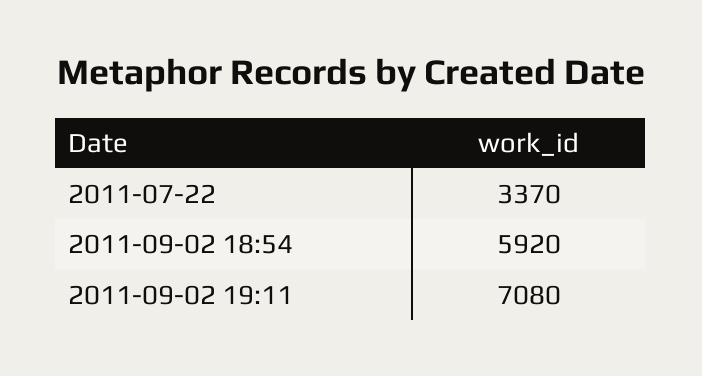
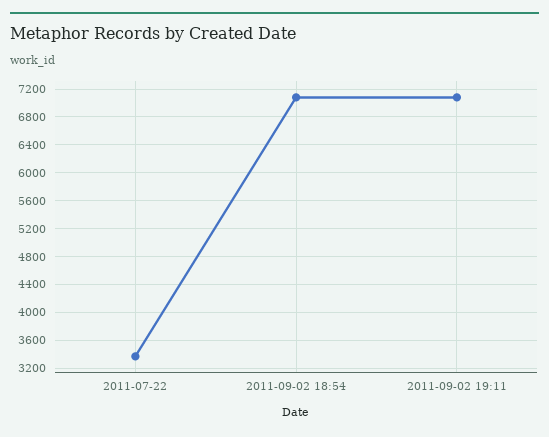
  {
    "2011-07-22": 3370,
-   "2011-09-02 18:54": 5920,
+   "2011-09-02 18:54": 7100,
    "2011-09-02 19:11": 7080
  }

